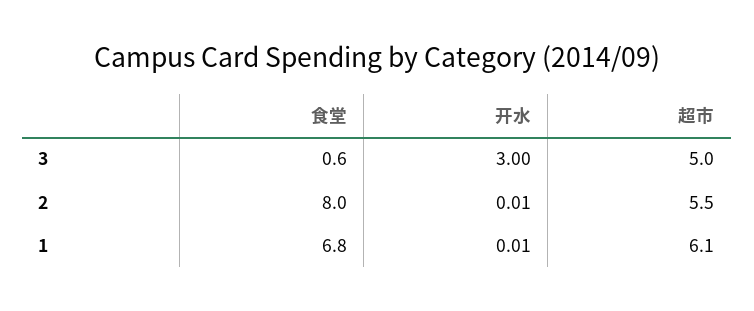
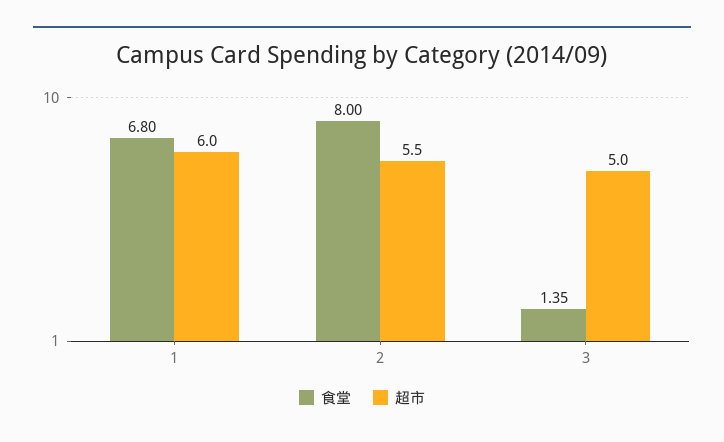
  {
    "食堂": {
-     "3": 0.6,
+     "3": 1.35,
      "2": 8,
      "1": 6.8
    },
-   "开水": {
-     "3": 3,
-     "2": 0.01,
-     "1": 0.01
-   },
    "超市": {
      "3": 5,
      "2": 5.5,
-     "1": 6.1
+     "1": 6
    }
  }

